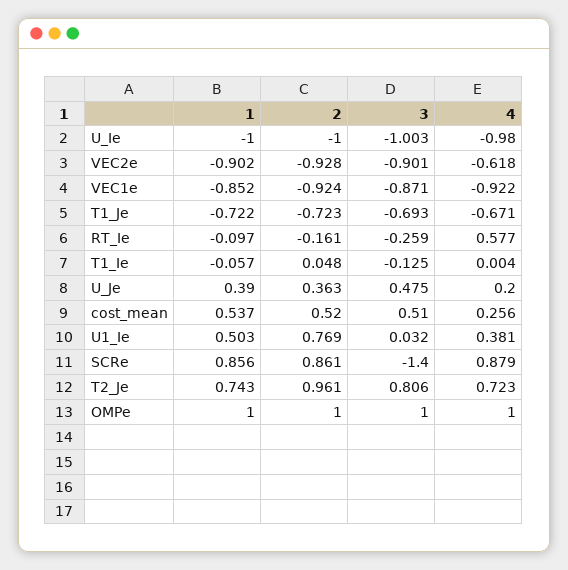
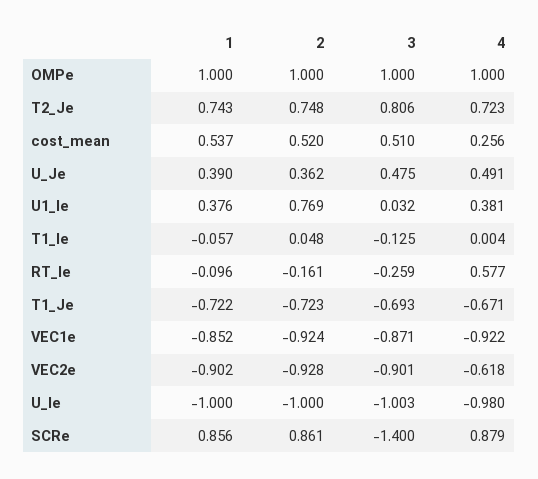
  {
    "1": {
      "U_Ie": -1,
      "VEC2e": -0.902,
      "VEC1e": -0.852,
      "T1_Je": -0.722,
-     "RT_Ie": -0.097,
+     "RT_Ie": -0.096,
      "T1_Ie": -0.057,
      "U_Je": 0.39,
      "cost_mean": 0.537,
-     "U1_Ie": 0.503,
+     "U1_Ie": 0.376,
      "SCRe": 0.856,
      "T2_Je": 0.743,
      "OMPe": 1
    },
    "2": {
      "U_Ie": -1,
      "VEC2e": -0.928,
      "VEC1e": -0.924,
      "T1_Je": -0.723,
      "RT_Ie": -0.161,
      "T1_Ie": 0.048,
-     "U_Je": 0.363,
+     "U_Je": 0.362,
      "cost_mean": 0.52,
      "U1_Ie": 0.769,
      "SCRe": 0.861,
-     "T2_Je": 0.961,
+     "T2_Je": 0.748,
      "OMPe": 1
    },
    "3": {
      "U_Ie": -1.003,
      "VEC2e": -0.901,
      "VEC1e": -0.871,
      "T1_Je": -0.693,
      "RT_Ie": -0.259,
      "T1_Ie": -0.125,
      "U_Je": 0.475,
      "cost_mean": 0.51,
      "U1_Ie": 0.032,
      "SCRe": -1.4,
      "T2_Je": 0.806,
      "OMPe": 1
    },
    "4": {
      "U_Ie": -0.98,
      "VEC2e": -0.618,
      "VEC1e": -0.922,
      "T1_Je": -0.671,
      "RT_Ie": 0.577,
      "T1_Ie": 0.004,
-     "U_Je": 0.2,
+     "U_Je": 0.491,
      "cost_mean": 0.256,
      "U1_Ie": 0.381,
      "SCRe": 0.879,
      "T2_Je": 0.723,
      "OMPe": 1
    }
  }

